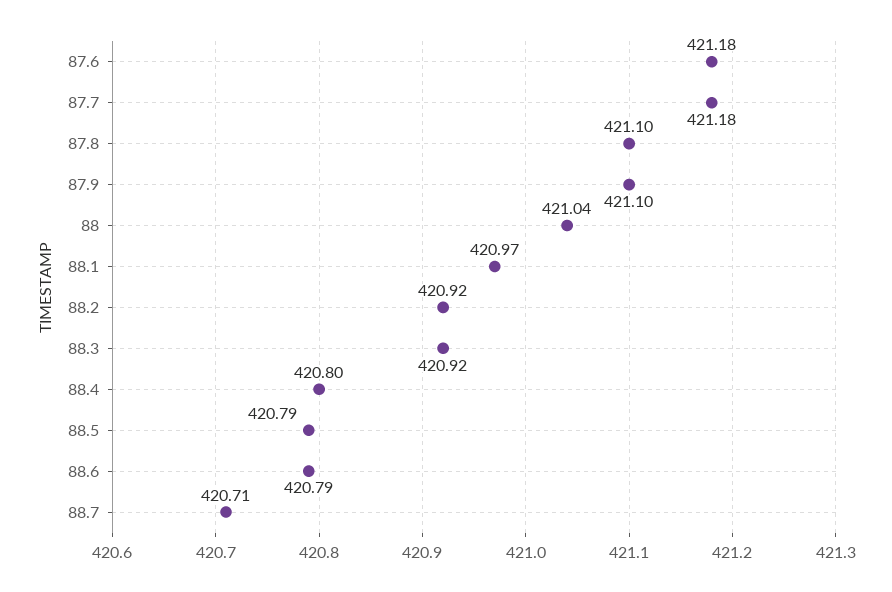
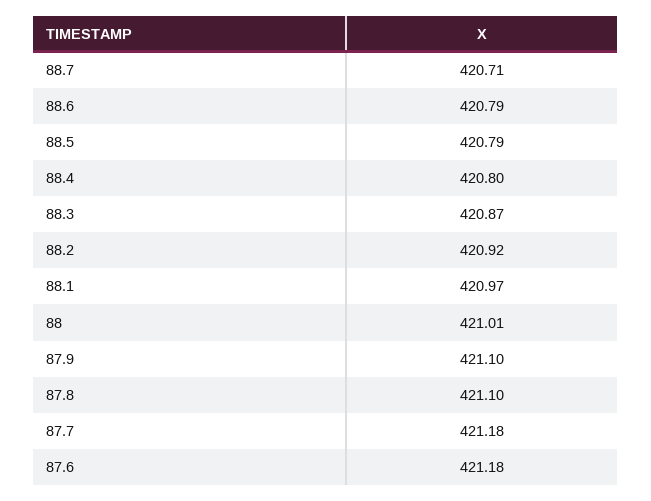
  {
    "87.6": 421.18,
    "87.7": 421.18,
    "87.8": 421.1,
    "87.9": 421.1,
-   "88": 421.04,
+   "88": 421.01,
    "88.1": 420.97,
    "88.2": 420.92,
-   "88.3": 420.92,
+   "88.3": 420.87,
    "88.4": 420.8,
    "88.5": 420.79,
    "88.6": 420.79,
    "88.7": 420.71
  }

